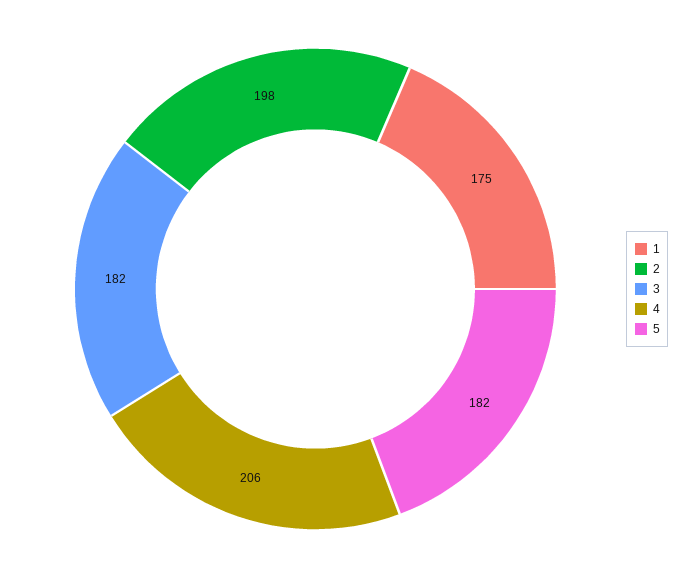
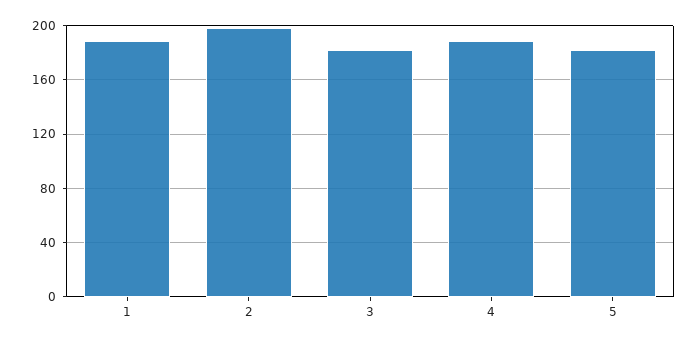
  {
-   "1": 175,
+   "1": 190,
    "2": 198,
    "3": 182,
-   "4": 206,
+   "4": 190,
    "5": 182
  }

